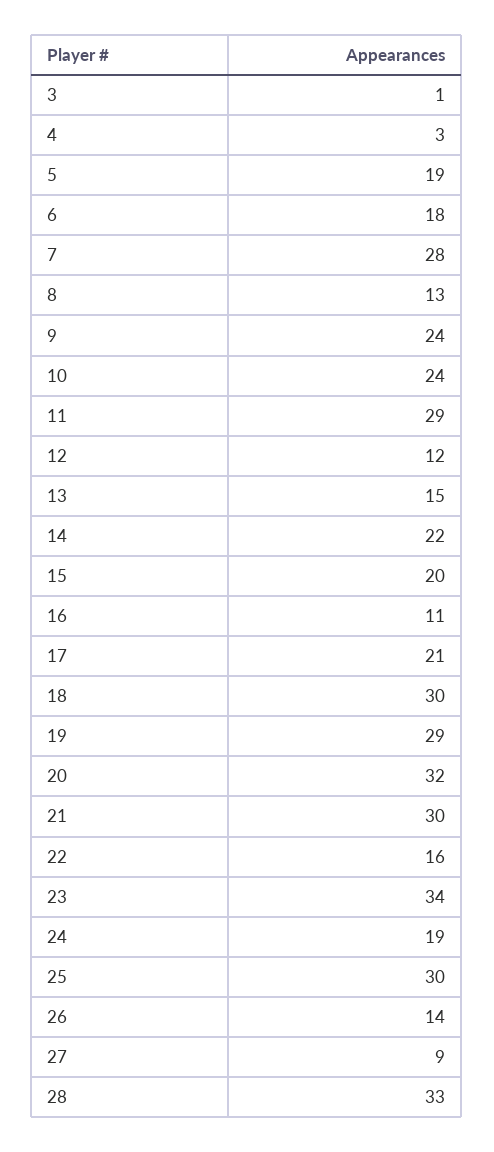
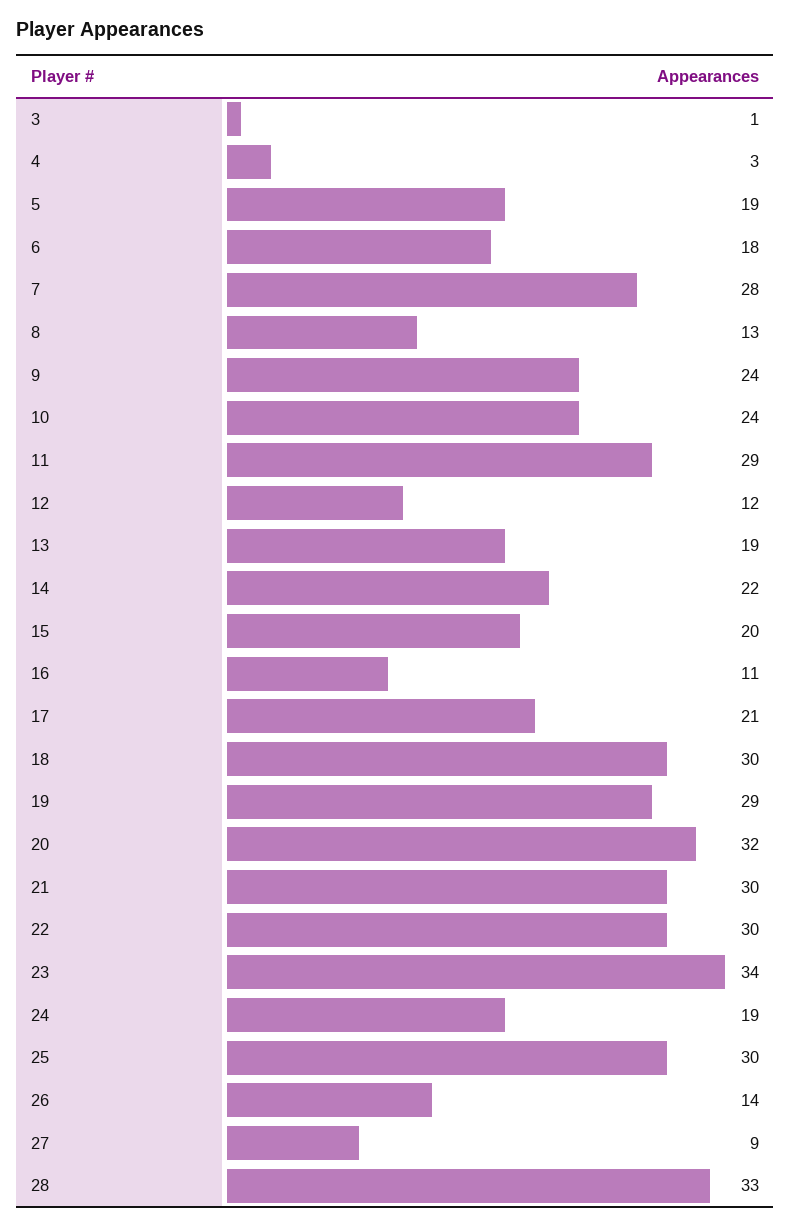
  {
    "3": 1,
    "4": 3,
    "5": 19,
    "6": 18,
    "7": 28,
    "8": 13,
    "9": 24,
    "10": 24,
    "11": 29,
    "12": 12,
-   "13": 15,
+   "13": 19,
    "14": 22,
    "15": 20,
    "16": 11,
    "17": 21,
    "18": 30,
    "19": 29,
    "20": 32,
    "21": 30,
-   "22": 16,
+   "22": 30,
    "23": 34,
    "24": 19,
    "25": 30,
    "26": 14,
    "27": 9,
    "28": 33
  }

